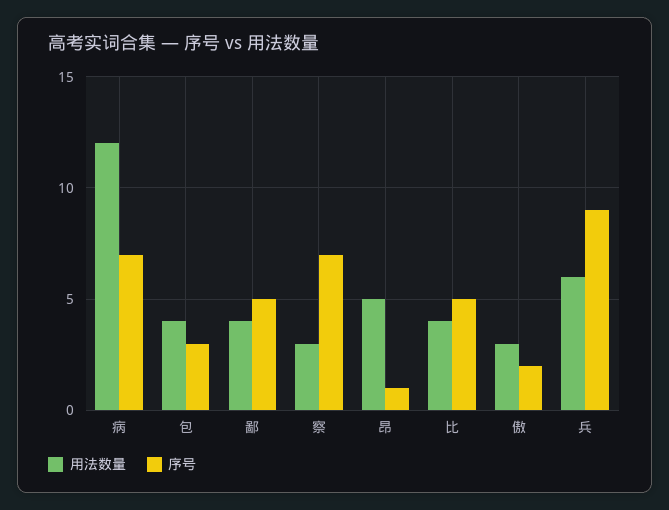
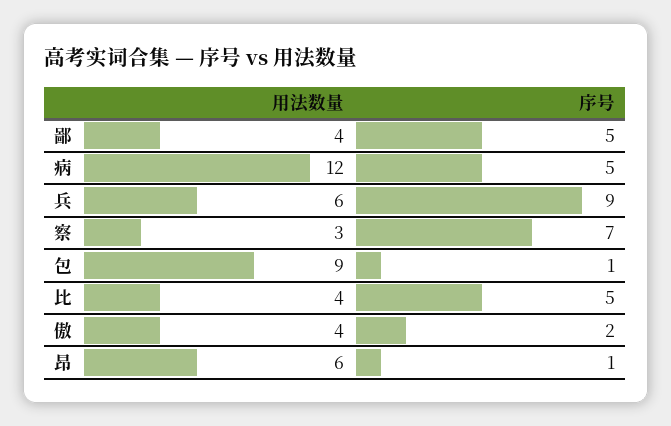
  {
    "用法数量": {
      "病": 12,
-     "包": 4,
+     "包": 9,
      "鄙": 4,
      "察": 3,
-     "昂": 5,
+     "昂": 6,
      "比": 4,
-     "傲": 3,
+     "傲": 4,
      "兵": 6
    },
    "序号": {
-     "病": 7,
+     "病": 5,
-     "包": 3,
+     "包": 1,
      "鄙": 5,
      "察": 7,
      "昂": 1,
      "比": 5,
      "傲": 2,
      "兵": 9
    }
  }

